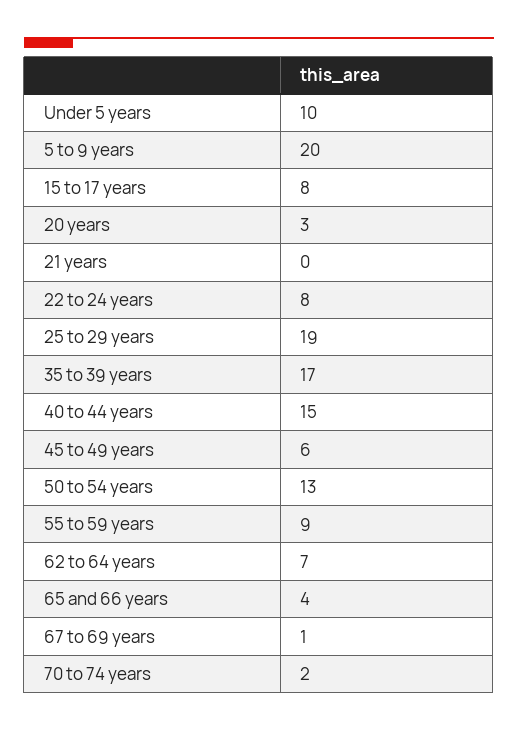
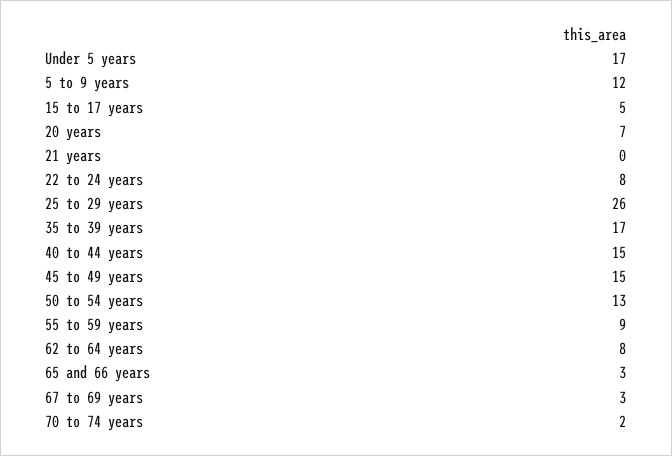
  {
-   "Under 5 years": 10,
+   "Under 5 years": 17,
-   "5 to 9 years": 20,
+   "5 to 9 years": 12,
-   "15 to 17 years": 8,
+   "15 to 17 years": 5,
-   "20 years": 3,
+   "20 years": 7,
    "21 years": 0,
    "22 to 24 years": 8,
-   "25 to 29 years": 19,
+   "25 to 29 years": 26,
    "35 to 39 years": 17,
    "40 to 44 years": 15,
-   "45 to 49 years": 6,
+   "45 to 49 years": 15,
    "50 to 54 years": 13,
    "55 to 59 years": 9,
-   "62 to 64 years": 7,
+   "62 to 64 years": 8,
-   "65 and 66 years": 4,
+   "65 and 66 years": 3,
-   "67 to 69 years": 1,
+   "67 to 69 years": 3,
    "70 to 74 years": 2
  }

